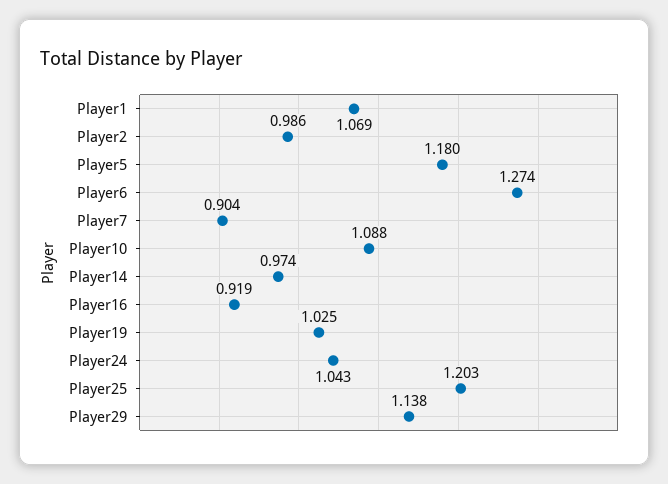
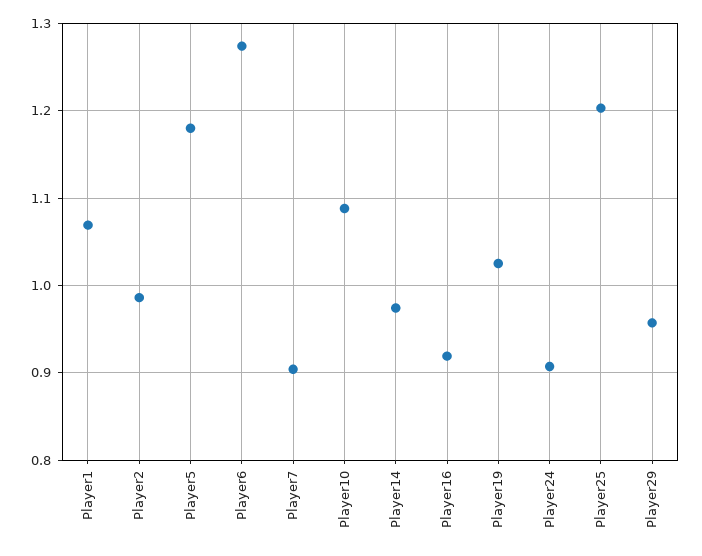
  {
    "Player1": 1.069,
    "Player2": 0.986,
    "Player5": 1.18,
    "Player6": 1.274,
    "Player7": 0.904,
    "Player10": 1.088,
    "Player14": 0.974,
    "Player16": 0.919,
    "Player19": 1.025,
-   "Player24": 1.043,
+   "Player24": 0.91,
    "Player25": 1.203,
-   "Player29": 1.138
+   "Player29": 0.96
  }

